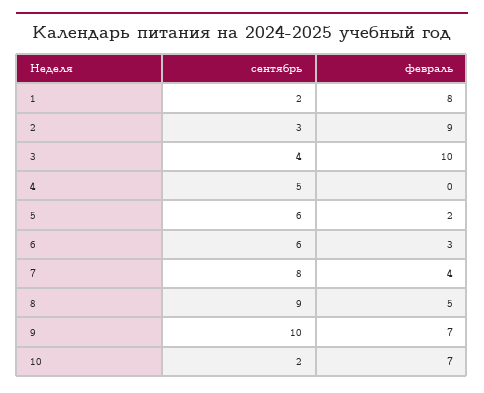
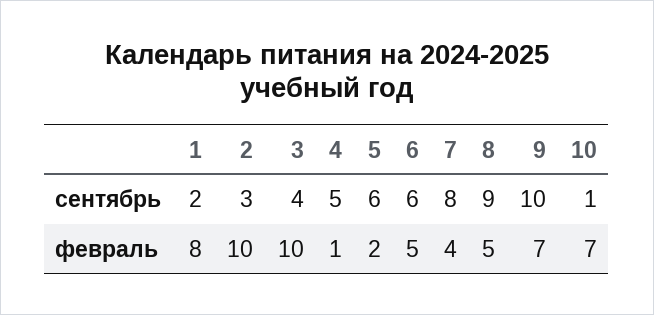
  {
    "сентябрь": {
      "1": 2,
      "2": 3,
      "3": 4,
      "4": 5,
      "5": 6,
      "6": 6,
      "7": 8,
      "8": 9,
      "9": 10,
-     "10": 2
+     "10": 1
    },
    "февраль": {
      "1": 8,
-     "2": 9,
+     "2": 10,
      "3": 10,
-     "4": 0,
+     "4": 1,
      "5": 2,
-     "6": 3,
+     "6": 5,
      "7": 4,
      "8": 5,
      "9": 7,
      "10": 7
    }
  }

